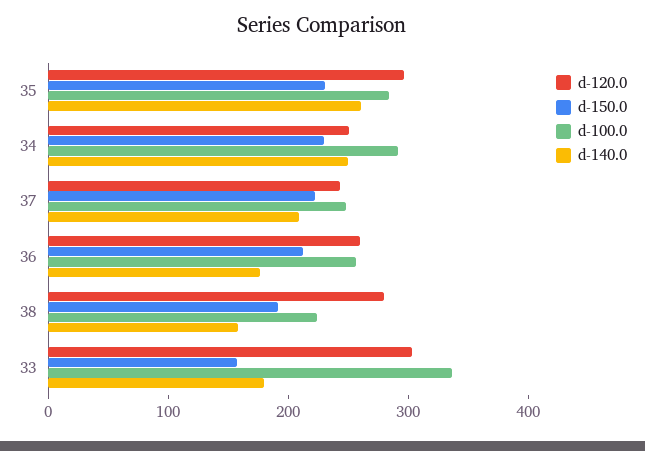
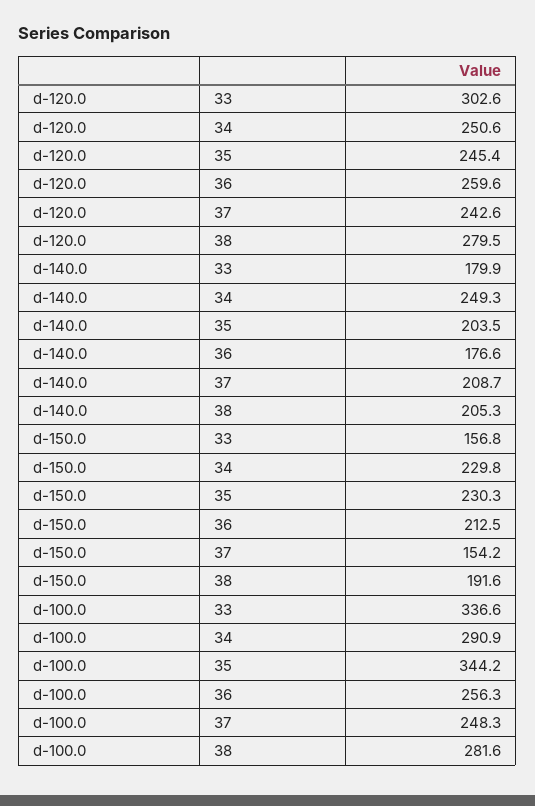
  {
    "d-120.0": {
-     "35": 300,
+     "35": 245.4,
      "34": 250.6,
      "37": 242.6,
      "36": 259.6,
      "38": 279.5,
      "33": 302.6
    },
    "d-150.0": {
      "35": 230.3,
      "34": 229.8,
-     "37": 220,
+     "37": 154.2,
      "36": 212.5,
      "38": 191.6,
      "33": 156.8
    },
    "d-100.0": {
-     "35": 280,
+     "35": 344.2,
      "34": 290.9,
      "37": 248.3,
      "36": 256.3,
-     "38": 220,
+     "38": 281.6,
      "33": 336.6
    },
    "d-140.0": {
-     "35": 260,
+     "35": 203.5,
      "34": 249.3,
      "37": 208.7,
      "36": 176.6,
-     "38": 160,
+     "38": 205.3,
      "33": 179.9
    }
  }

